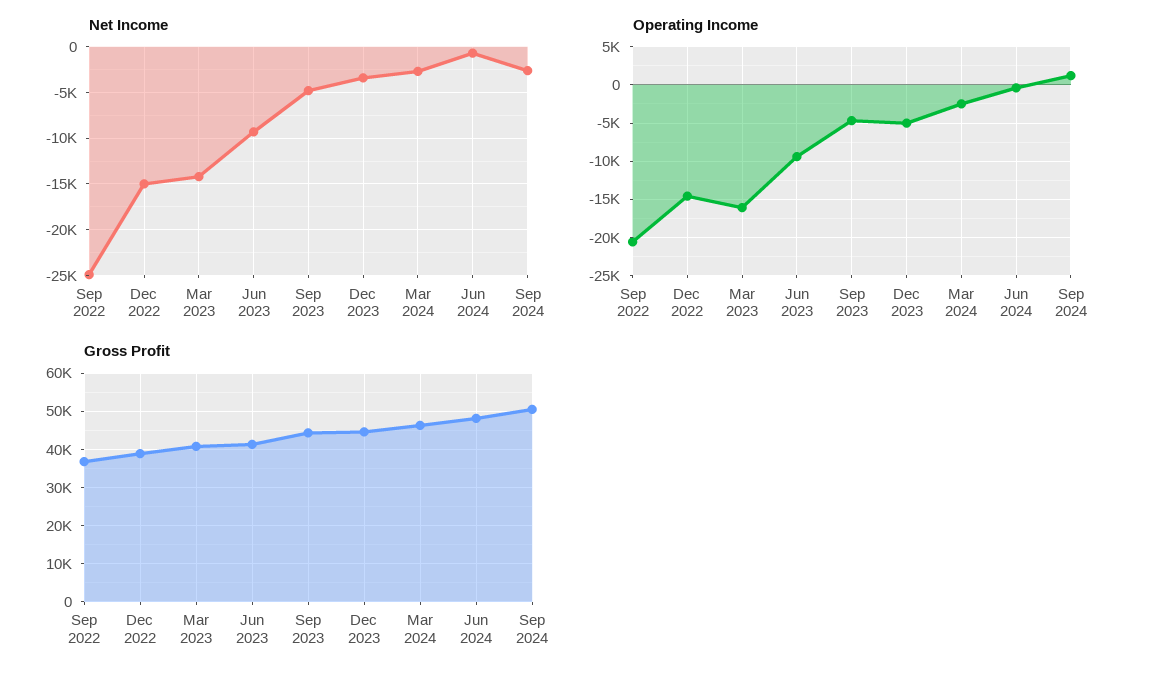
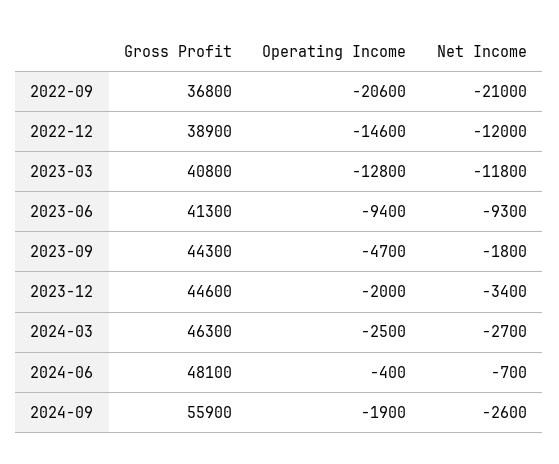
  {
    "Net Income": {
-     "Sep 2022": -25000,
+     "Sep 2022": -21000,
-     "Dec 2022": -15000,
+     "Dec 2022": -12000,
-     "Mar 2023": -14000,
+     "Mar 2023": -11800,
      "Jun 2023": -9300,
-     "Sep 2023": -5000,
+     "Sep 2023": -1800,
      "Dec 2023": -3400,
      "Mar 2024": -2700,
      "Jun 2024": -700,
      "Sep 2024": -2600
    },
    "Operating Income": {
      "Sep 2022": -20600,
      "Dec 2022": -14600,
-     "Mar 2023": -16000,
+     "Mar 2023": -12800,
      "Jun 2023": -9400,
      "Sep 2023": -4700,
-     "Dec 2023": -5000,
+     "Dec 2023": -2000,
      "Mar 2024": -2500,
      "Jun 2024": -400,
-     "Sep 2024": 1000
+     "Sep 2024": -1900
    },
    "Gross Profit": {
      "Sep 2022": 36800,
      "Dec 2022": 38900,
      "Mar 2023": 40800,
      "Jun 2023": 41300,
      "Sep 2023": 44300,
      "Dec 2023": 44600,
      "Mar 2024": 46300,
      "Jun 2024": 48100,
-     "Sep 2024": 50000
+     "Sep 2024": 55900
    }
  }

